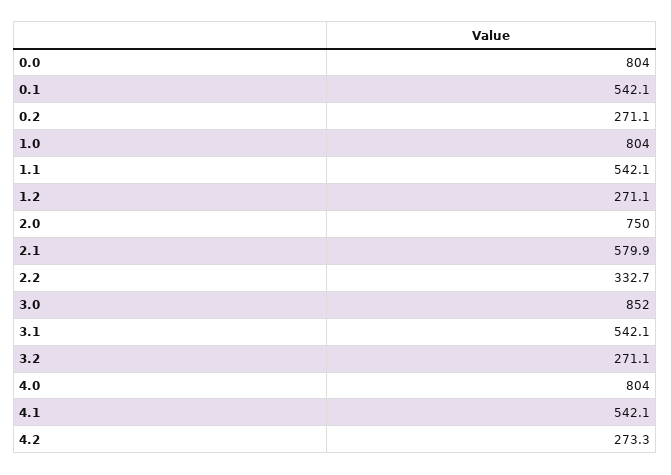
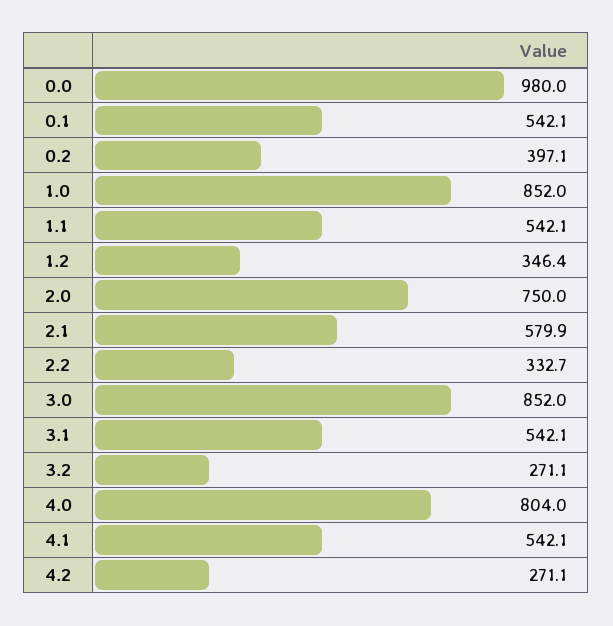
  {
-   "0.0": 804,
+   "0.0": 980,
    "0.1": 542.1,
-   "0.2": 271.1,
+   "0.2": 397.1,
-   "1.0": 804,
+   "1.0": 852,
    "1.1": 542.1,
-   "1.2": 271.1,
+   "1.2": 346.4,
    "2.0": 750,
    "2.1": 579.9,
    "2.2": 332.7,
    "3.0": 852,
    "3.1": 542.1,
    "3.2": 271.1,
    "4.0": 804,
    "4.1": 542.1,
-   "4.2": 273.3
+   "4.2": 271.1
  }

